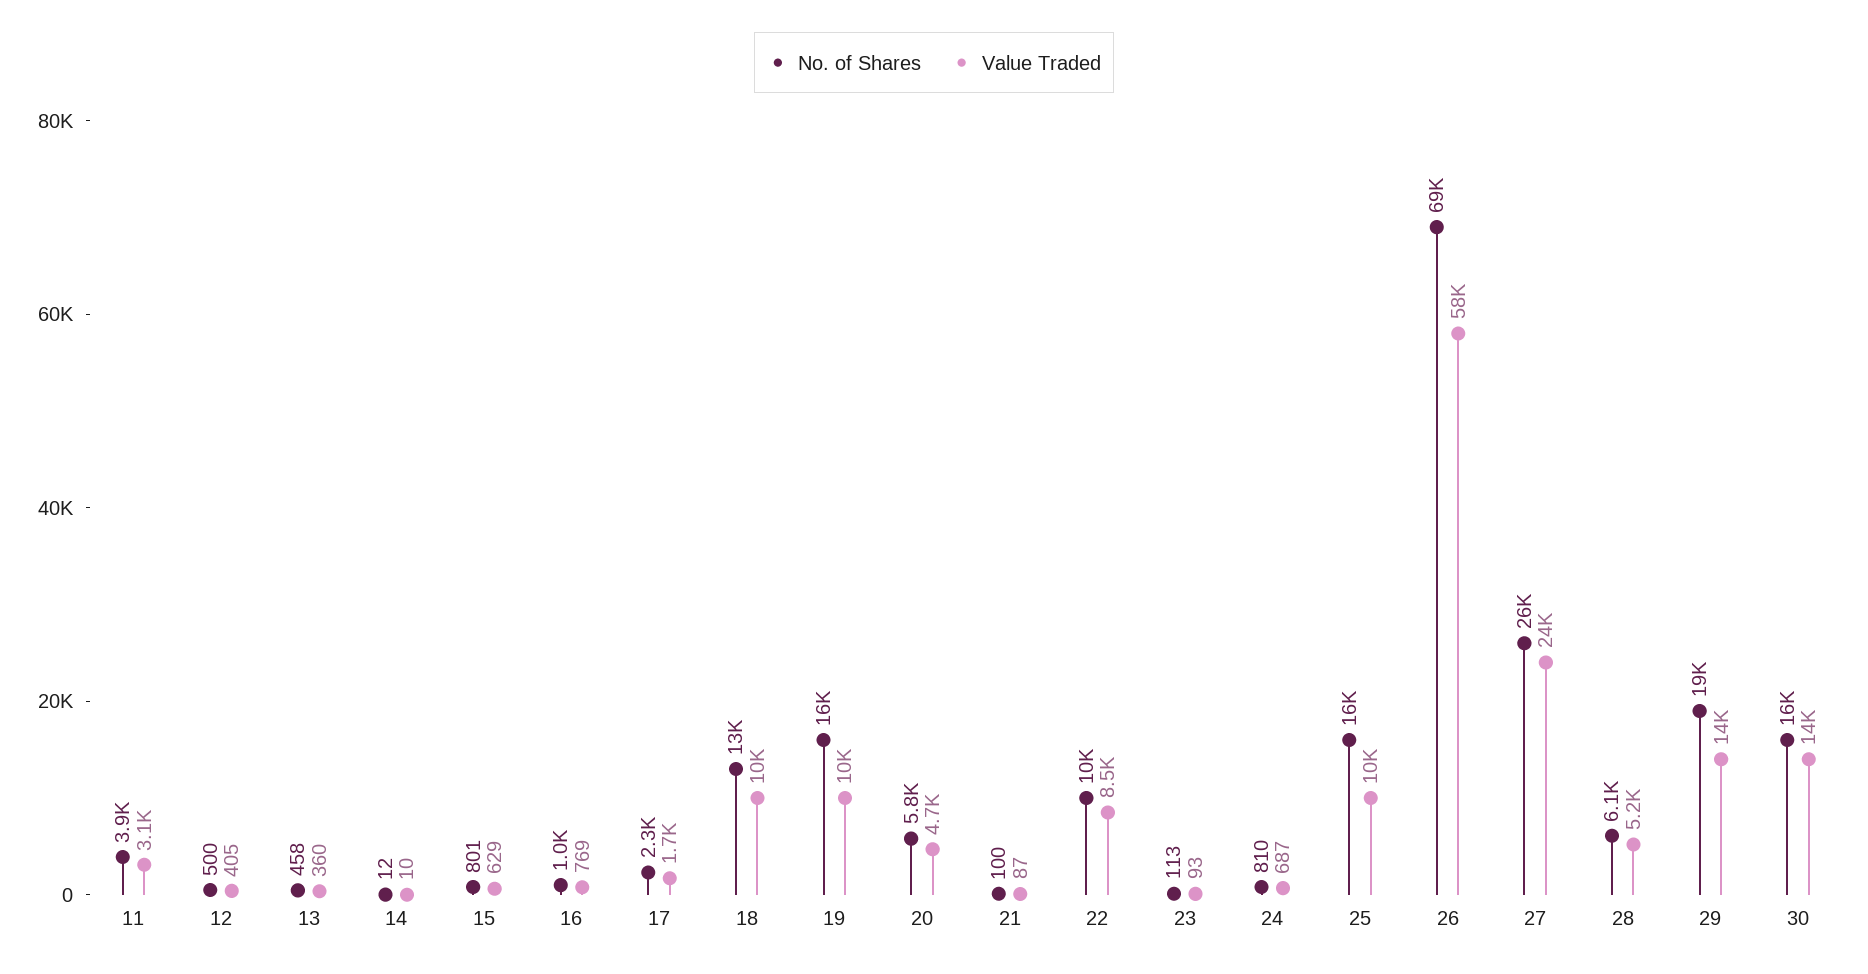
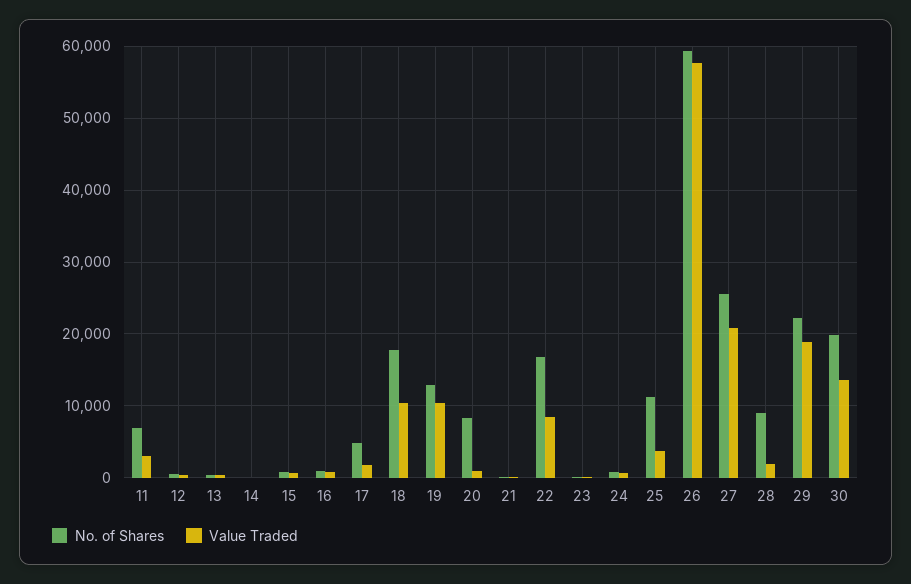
  {
    "No. of Shares": {
-     "11": 3900,
+     "11": 7000,
      "12": 500,
      "13": 458,
      "14": 12,
      "15": 801,
      "16": 1000,
-     "17": 2300,
+     "17": 5000,
-     "18": 13000,
+     "18": 18000,
-     "19": 16000,
+     "19": 13000,
-     "20": 5800,
+     "20": 8000,
      "21": 100,
-     "22": 10000,
+     "22": 17000,
      "23": 113,
      "24": 810,
-     "25": 16000,
+     "25": 11000,
-     "26": 69000,
+     "26": 59000,
      "27": 26000,
-     "28": 6100,
+     "28": 9000,
-     "29": 19000,
+     "29": 22000,
-     "30": 16000
+     "30": 20000
    },
    "Value Traded": {
      "11": 3100,
      "12": 405,
      "13": 360,
      "14": 10,
      "15": 629,
      "16": 769,
      "17": 1700,
      "18": 10000,
      "19": 10000,
-     "20": 4700,
+     "20": 1000,
      "21": 87,
      "22": 8500,
      "23": 93,
      "24": 687,
-     "25": 10000,
+     "25": 4000,
      "26": 58000,
-     "27": 24000,
+     "27": 21000,
-     "28": 5200,
+     "28": 2000,
-     "29": 14000,
+     "29": 19000,
      "30": 14000
    }
  }

